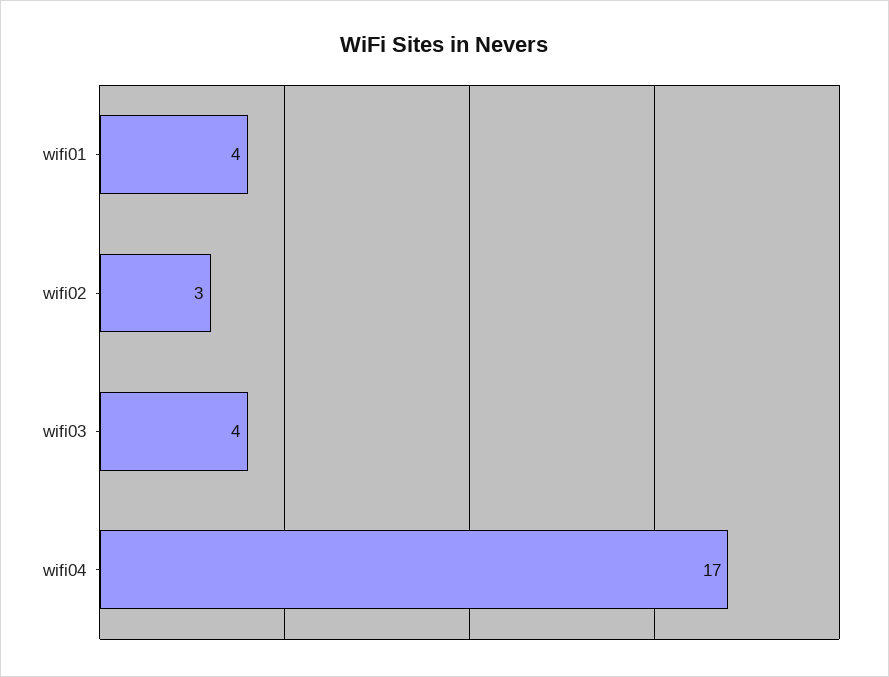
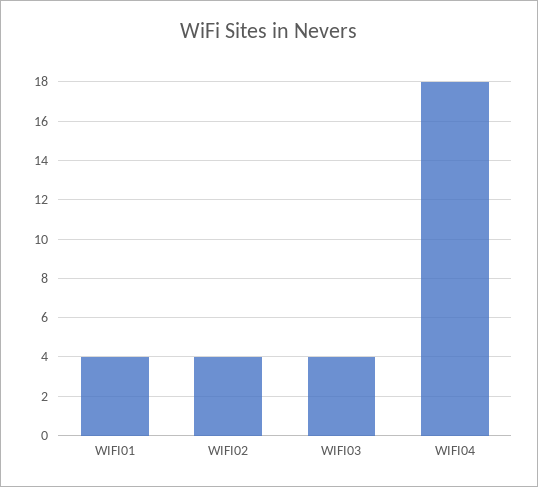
  {
    "wifi01": 4,
-   "wifi02": 3,
+   "wifi02": 4,
    "wifi03": 4,
-   "wifi04": 17
+   "wifi04": 18
  }

